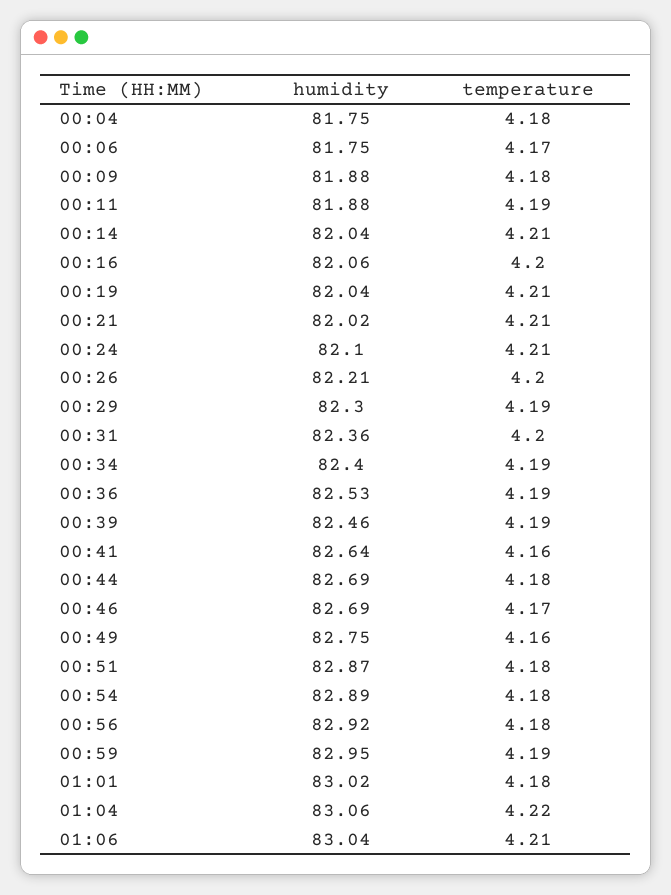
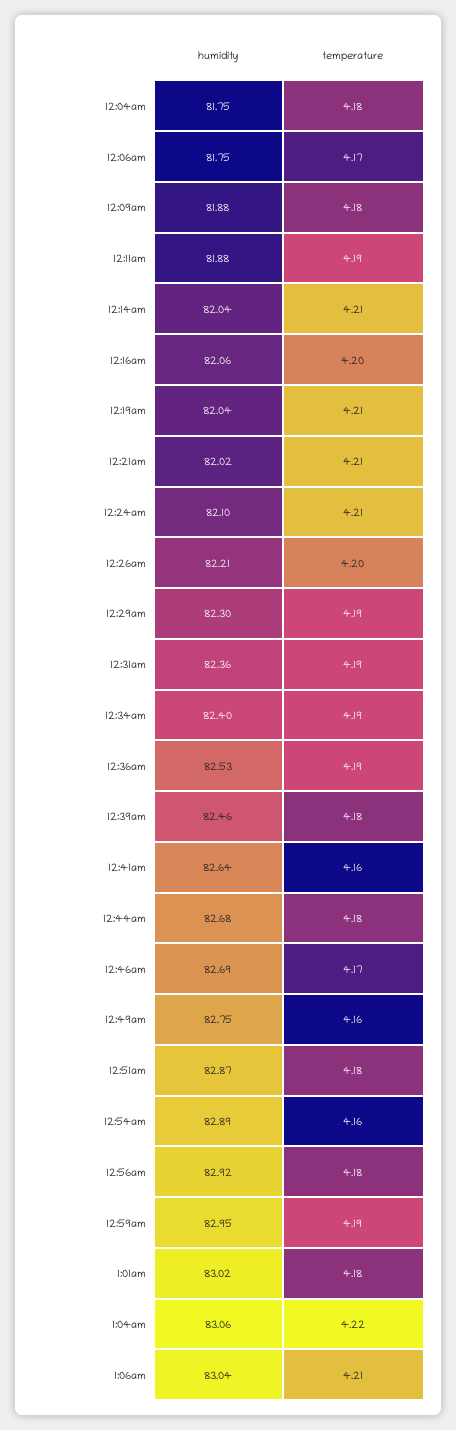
  {
    "humidity": {
      "00:04": 81.75,
      "00:06": 81.75,
      "00:09": 81.88,
      "00:11": 81.88,
      "00:14": 82.04,
      "00:16": 82.06,
      "00:19": 82.04,
      "00:21": 82.02,
      "00:24": 82.1,
      "00:26": 82.21,
      "00:29": 82.3,
      "00:31": 82.36,
      "00:34": 82.4,
      "00:36": 82.53,
      "00:39": 82.46,
      "00:41": 82.64,
-     "00:44": 82.69,
+     "00:44": 82.68,
      "00:46": 82.69,
      "00:49": 82.75,
      "00:51": 82.87,
      "00:54": 82.89,
      "00:56": 82.92,
      "00:59": 82.95,
      "01:01": 83.02,
      "01:04": 83.06,
      "01:06": 83.04
    },
    "temperature": {
      "00:04": 4.18,
      "00:06": 4.17,
      "00:09": 4.18,
      "00:11": 4.19,
      "00:14": 4.21,
      "00:16": 4.2,
      "00:19": 4.21,
      "00:21": 4.21,
      "00:24": 4.21,
      "00:26": 4.2,
      "00:29": 4.19,
-     "00:31": 4.2,
+     "00:31": 4.19,
      "00:34": 4.19,
      "00:36": 4.19,
-     "00:39": 4.19,
+     "00:39": 4.18,
      "00:41": 4.16,
      "00:44": 4.18,
      "00:46": 4.17,
      "00:49": 4.16,
      "00:51": 4.18,
-     "00:54": 4.18,
+     "00:54": 4.16,
      "00:56": 4.18,
      "00:59": 4.19,
      "01:01": 4.18,
      "01:04": 4.22,
      "01:06": 4.21
    }
  }

